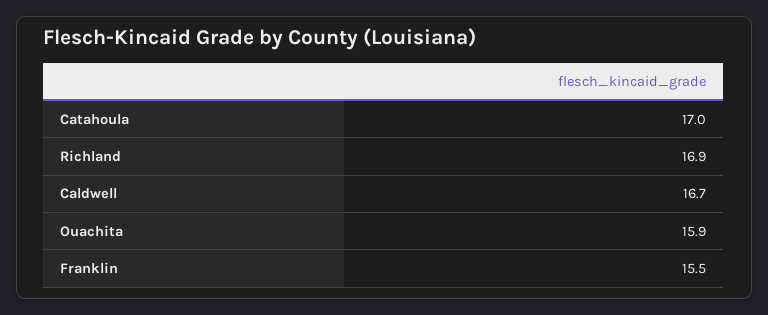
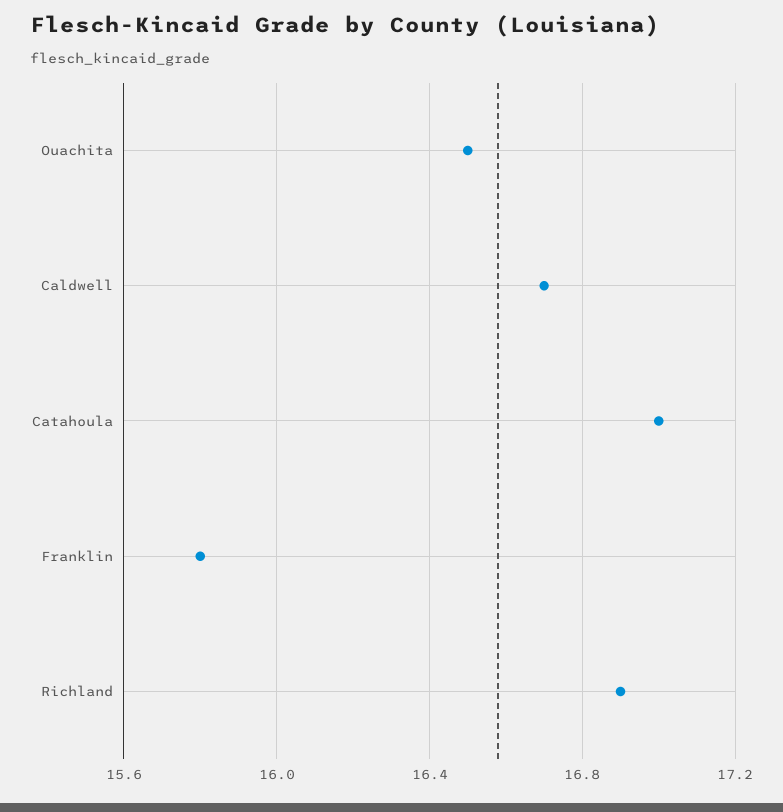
  {
    "Catahoula": 17,
    "Richland": 16.9,
    "Caldwell": 16.7,
-   "Ouachita": 15.9,
+   "Ouachita": 16.5,
-   "Franklin": 15.5
+   "Franklin": 15.8
  }

